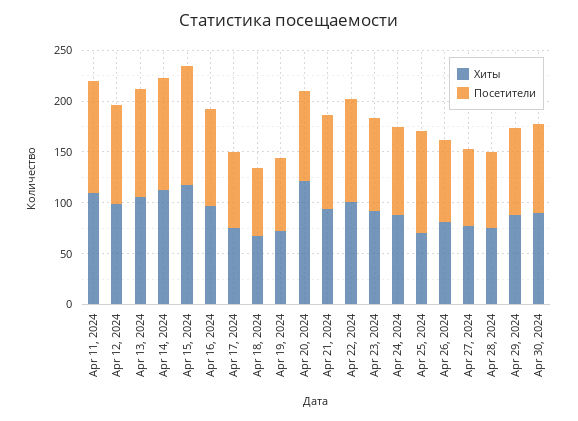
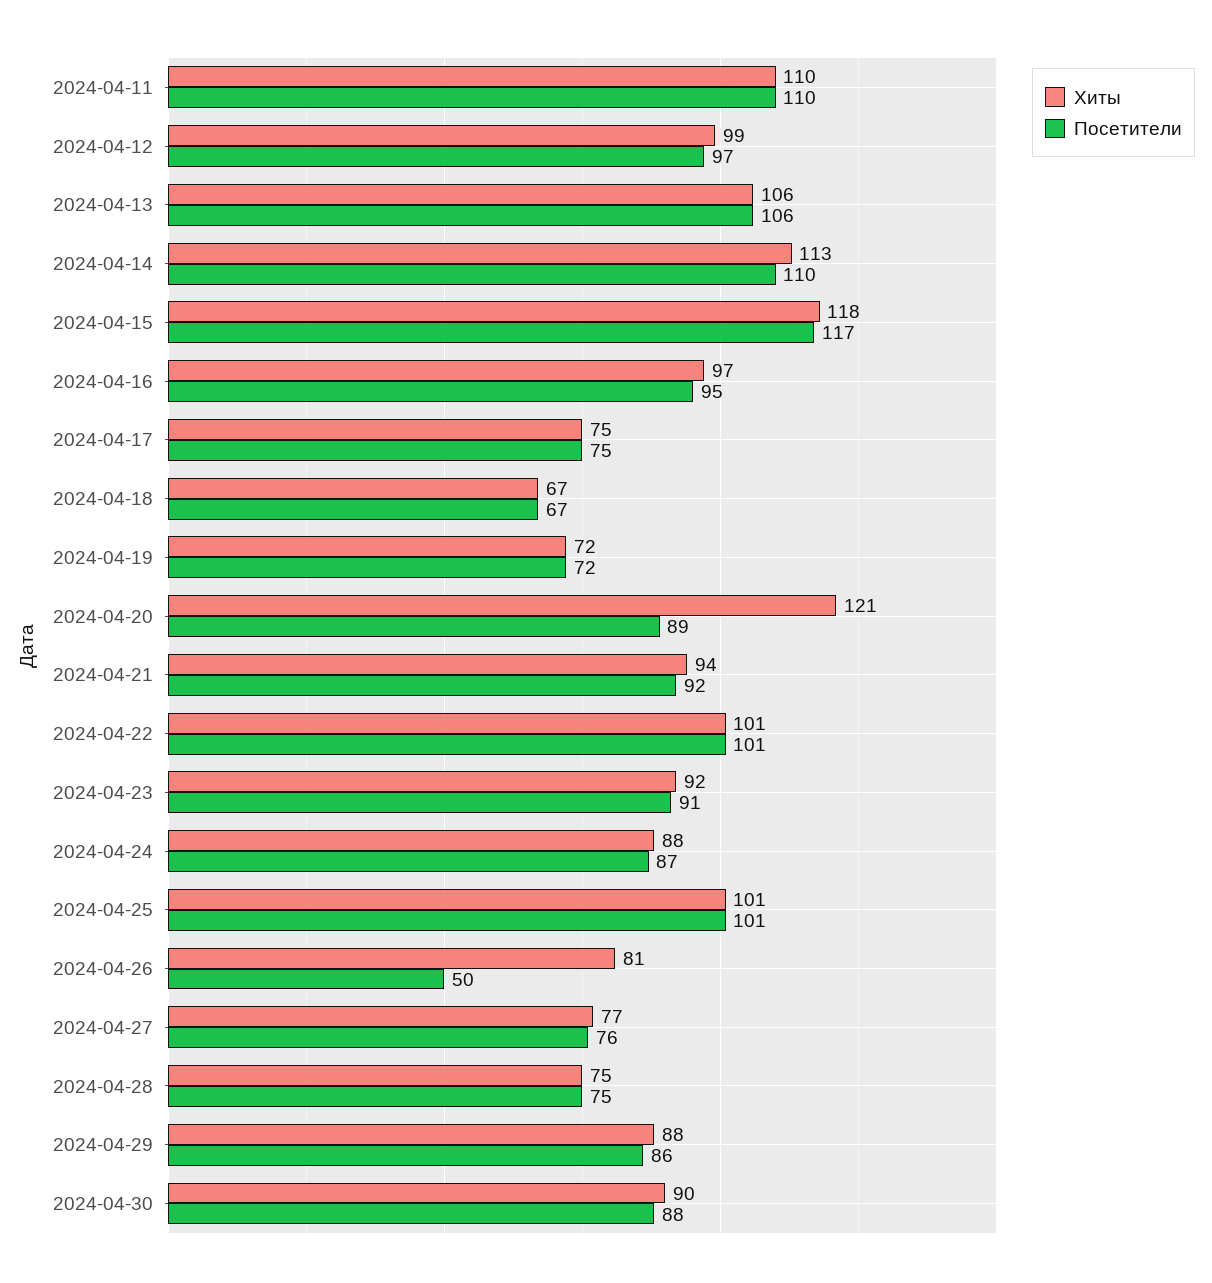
  {
    "Хиты": {
      "Apr 11, 2024": 110,
      "Apr 12, 2024": 99,
      "Apr 13, 2024": 106,
      "Apr 14, 2024": 113,
      "Apr 15, 2024": 118,
      "Apr 16, 2024": 97,
      "Apr 17, 2024": 75,
      "Apr 18, 2024": 67,
      "Apr 19, 2024": 72,
      "Apr 20, 2024": 121,
      "Apr 21, 2024": 94,
      "Apr 22, 2024": 101,
      "Apr 23, 2024": 92,
      "Apr 24, 2024": 88,
-     "Apr 25, 2024": 70,
+     "Apr 25, 2024": 101,
      "Apr 26, 2024": 81,
      "Apr 27, 2024": 77,
      "Apr 28, 2024": 75,
      "Apr 29, 2024": 88,
      "Apr 30, 2024": 90
    },
    "Посетители": {
      "Apr 11, 2024": 110,
      "Apr 12, 2024": 97,
      "Apr 13, 2024": 106,
      "Apr 14, 2024": 110,
      "Apr 15, 2024": 117,
      "Apr 16, 2024": 95,
      "Apr 17, 2024": 75,
      "Apr 18, 2024": 67,
      "Apr 19, 2024": 72,
      "Apr 20, 2024": 89,
      "Apr 21, 2024": 92,
      "Apr 22, 2024": 101,
      "Apr 23, 2024": 91,
      "Apr 24, 2024": 87,
      "Apr 25, 2024": 101,
-     "Apr 26, 2024": 80,
+     "Apr 26, 2024": 50,
      "Apr 27, 2024": 76,
      "Apr 28, 2024": 75,
      "Apr 29, 2024": 86,
      "Apr 30, 2024": 88
    }
  }

